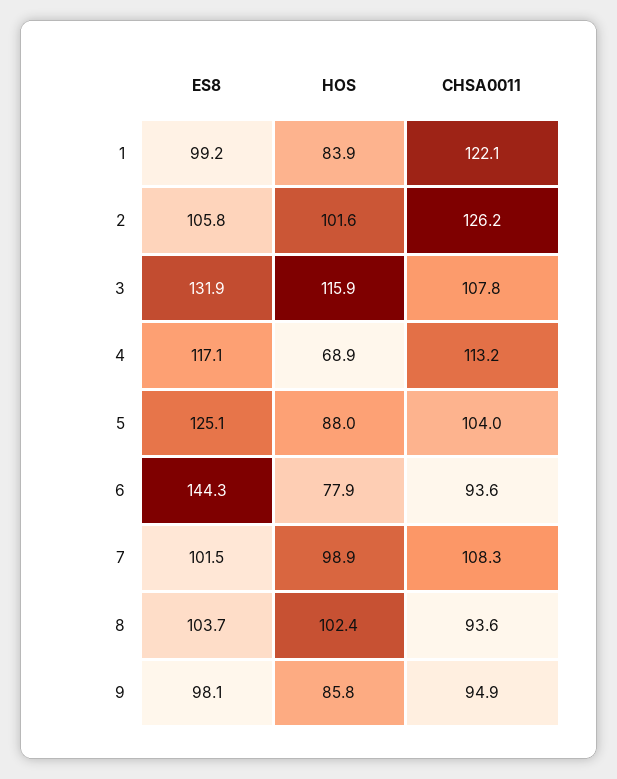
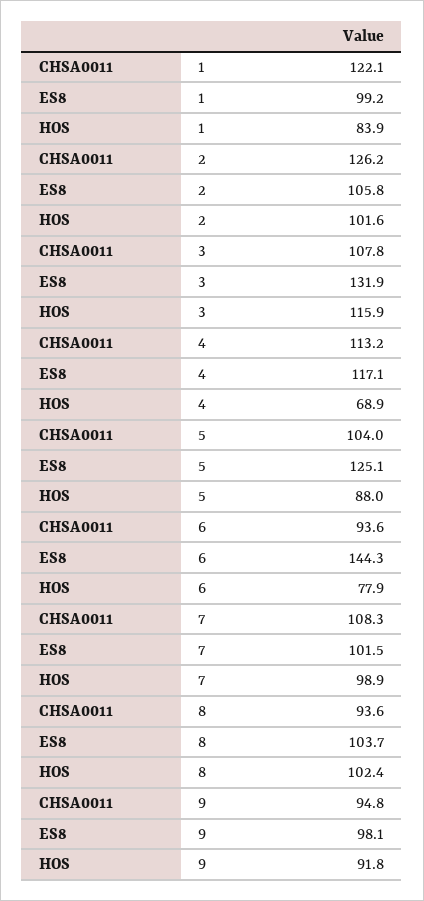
  {
    "ES8": {
      "1": 99.2,
      "2": 105.8,
      "3": 131.9,
      "4": 117.1,
      "5": 125.1,
      "6": 144.3,
      "7": 101.5,
      "8": 103.7,
      "9": 98.1
    },
    "HOS": {
      "1": 83.9,
      "2": 101.6,
      "3": 115.9,
      "4": 68.9,
      "5": 88,
      "6": 77.9,
      "7": 98.9,
      "8": 102.4,
-     "9": 85.8
+     "9": 91.8
    },
    "CHSA0011": {
      "1": 122.1,
      "2": 126.2,
      "3": 107.8,
      "4": 113.2,
      "5": 104,
      "6": 93.6,
      "7": 108.3,
      "8": 93.6,
-     "9": 94.9
+     "9": 94.8
    }
  }

